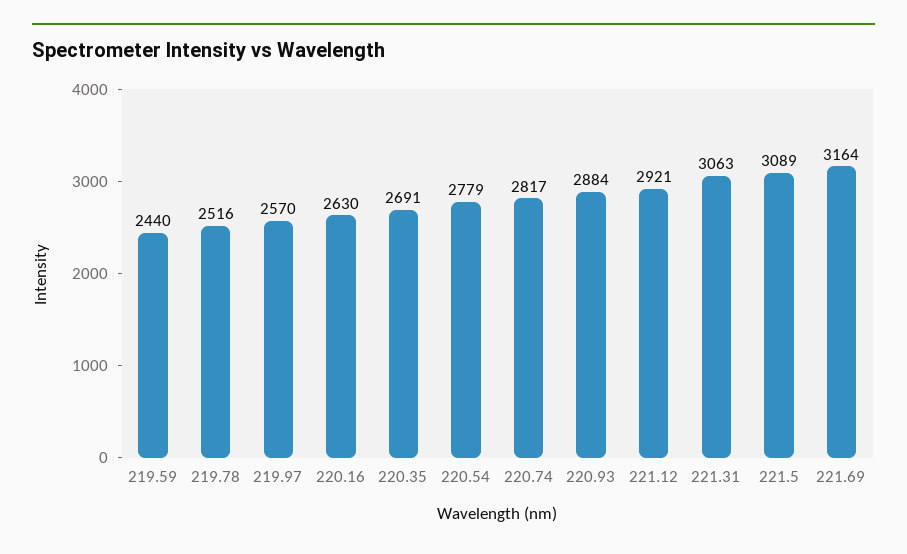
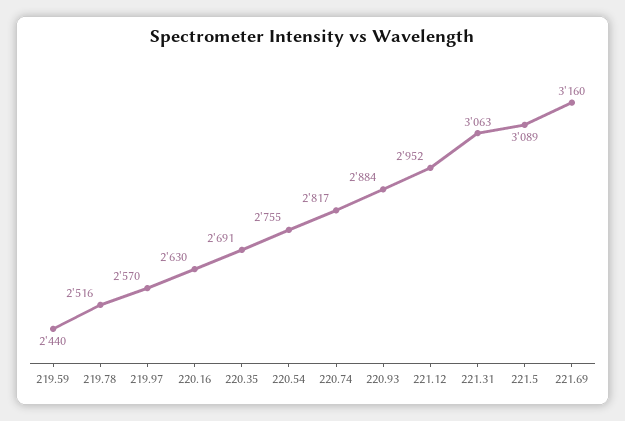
  {
    "219.59": 2440,
    "219.78": 2516,
    "219.97": 2570,
    "220.16": 2630,
    "220.35": 2691,
-   "220.54": 2779,
+   "220.54": 2755,
    "220.74": 2817,
    "220.93": 2884,
-   "221.12": 2921,
+   "221.12": 2952,
    "221.31": 3063,
    "221.5": 3089,
-   "221.69": 3164
+   "221.69": 3160
  }

